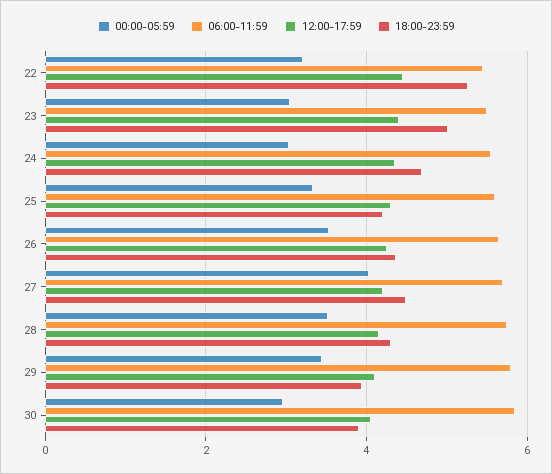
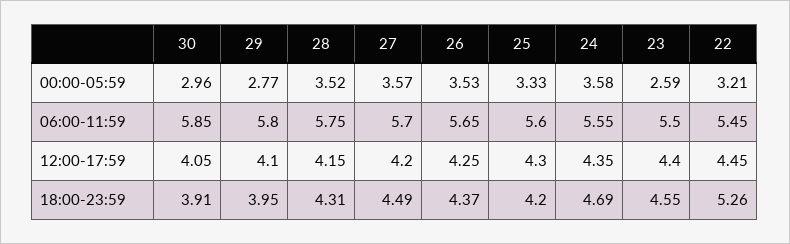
  {
    "00:00-05:59": {
      "22": 3.21,
-     "23": 3,
+     "23": 2.59,
-     "24": 3,
+     "24": 3.58,
      "25": 3.33,
      "26": 3.53,
-     "27": 4,
+     "27": 3.57,
      "28": 3.52,
-     "29": 3.4,
+     "29": 2.77,
      "30": 2.96
    },
    "06:00-11:59": {
      "22": 5.45,
      "23": 5.5,
      "24": 5.55,
      "25": 5.6,
      "26": 5.65,
      "27": 5.7,
      "28": 5.75,
      "29": 5.8,
      "30": 5.85
    },
    "12:00-17:59": {
      "22": 4.45,
      "23": 4.4,
      "24": 4.35,
      "25": 4.3,
      "26": 4.25,
      "27": 4.2,
      "28": 4.15,
      "29": 4.1,
      "30": 4.05
    },
    "18:00-23:59": {
      "22": 5.26,
-     "23": 5,
+     "23": 4.55,
      "24": 4.69,
      "25": 4.2,
      "26": 4.37,
      "27": 4.49,
      "28": 4.31,
      "29": 3.95,
      "30": 3.91
    }
  }

